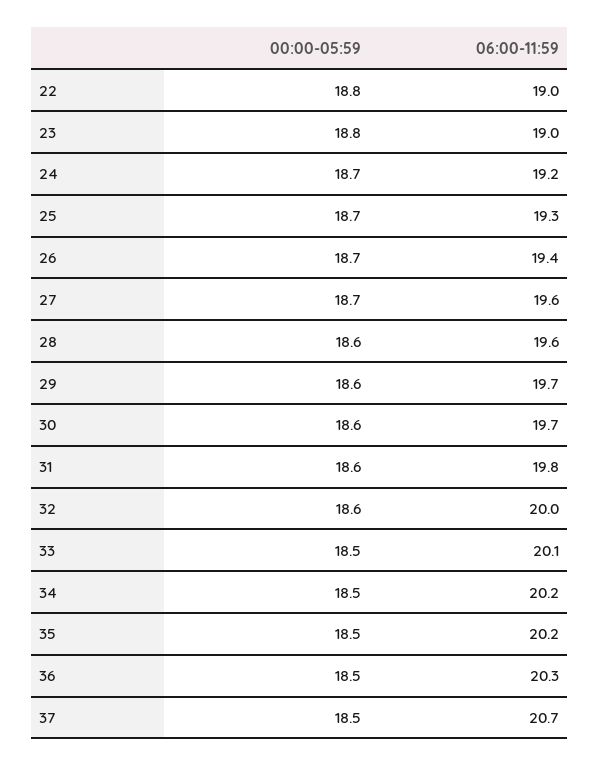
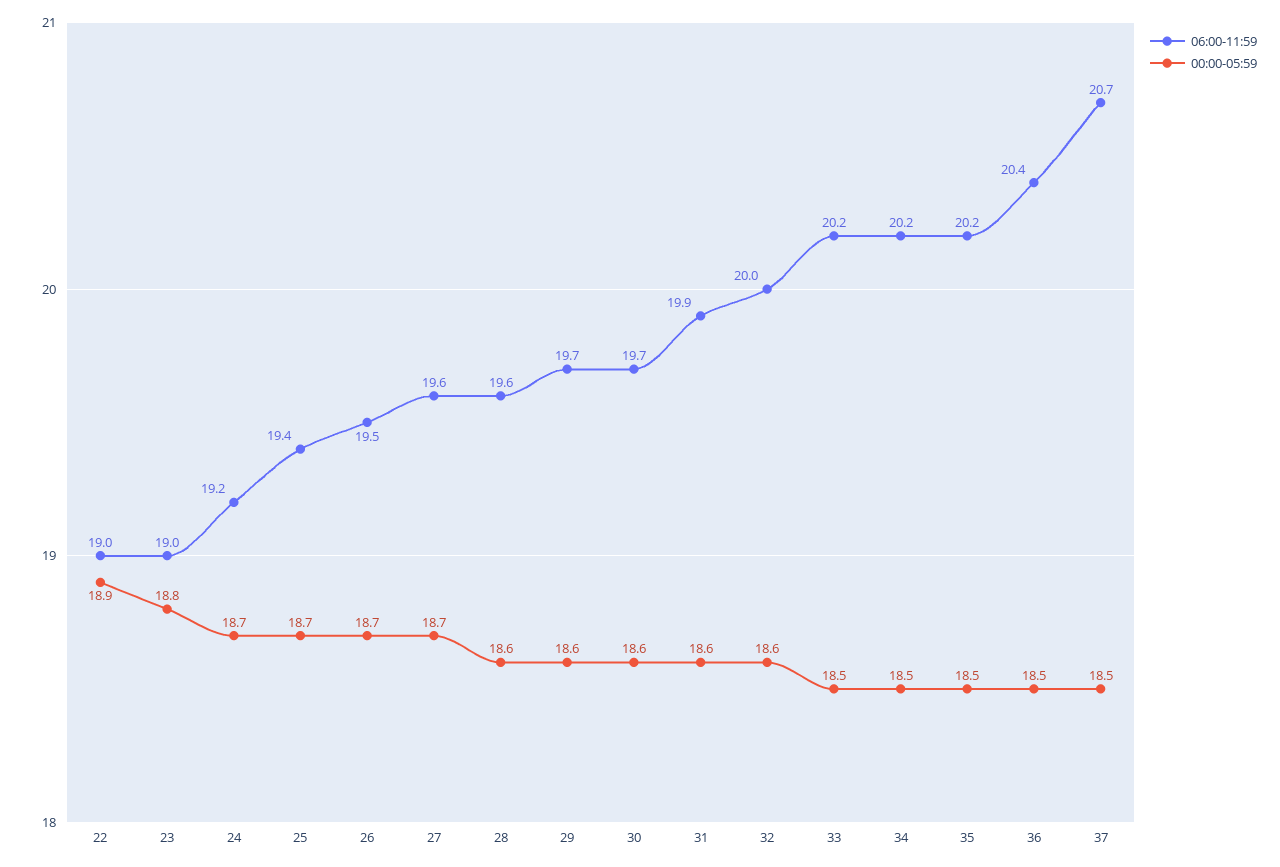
  {
    "00:00-05:59": {
-     "22": 18.8,
+     "22": 18.9,
      "23": 18.8,
      "24": 18.7,
      "25": 18.7,
      "26": 18.7,
      "27": 18.7,
      "28": 18.6,
      "29": 18.6,
      "30": 18.6,
      "31": 18.6,
      "32": 18.6,
      "33": 18.5,
      "34": 18.5,
      "35": 18.5,
      "36": 18.5,
      "37": 18.5
    },
    "06:00-11:59": {
      "22": 19,
      "23": 19,
      "24": 19.2,
-     "25": 19.3,
+     "25": 19.4,
-     "26": 19.4,
+     "26": 19.5,
      "27": 19.6,
      "28": 19.6,
      "29": 19.7,
      "30": 19.7,
-     "31": 19.8,
+     "31": 19.9,
      "32": 20,
-     "33": 20.1,
+     "33": 20.2,
      "34": 20.2,
      "35": 20.2,
-     "36": 20.3,
+     "36": 20.4,
      "37": 20.7
    }
  }

